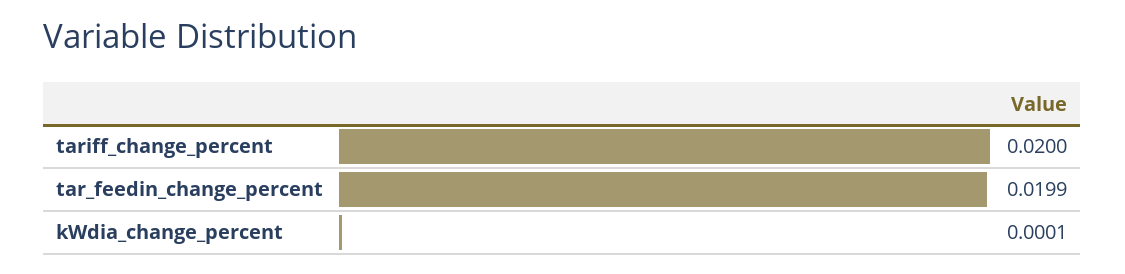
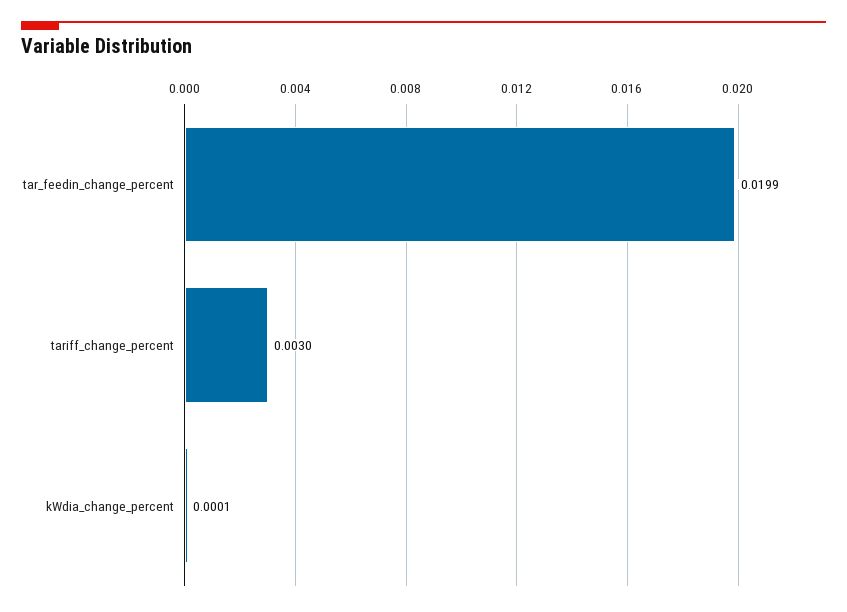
  {
-   "tariff_change_percent": 0.02,
+   "tariff_change_percent": 0.003,
    "tar_feedin_change_percent": 0.0199,
    "kWdia_change_percent": 0.0001
  }

